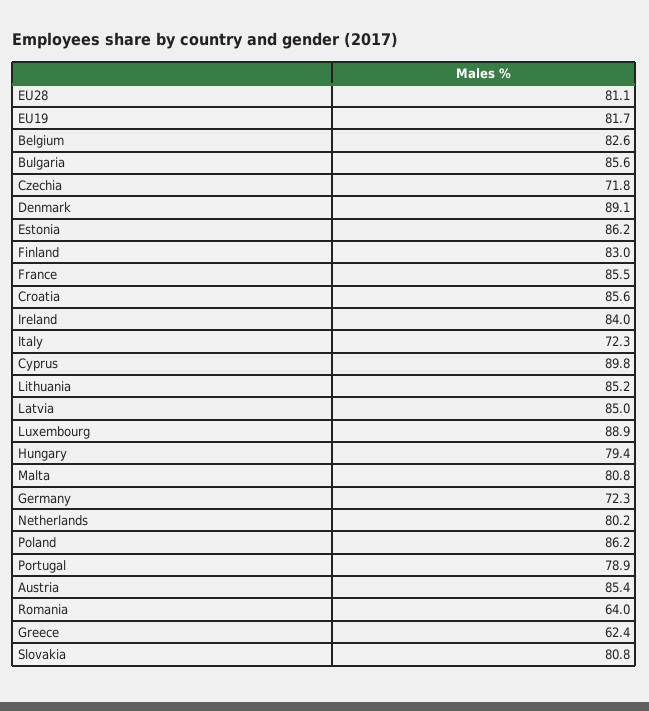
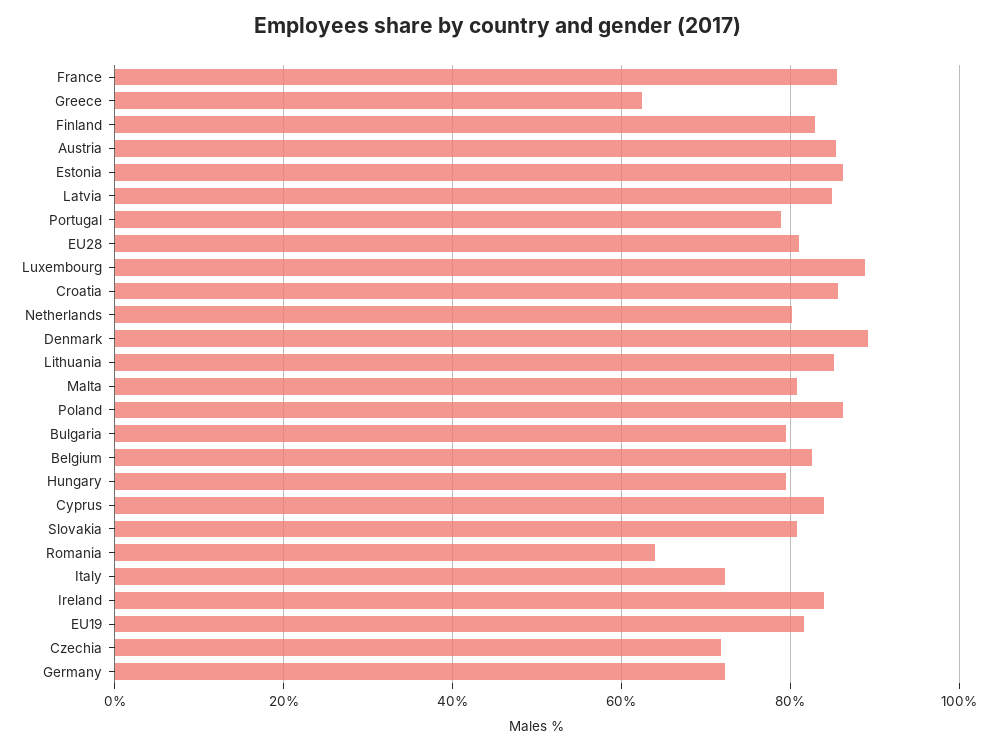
  {
    "EU28": 81.1,
    "EU19": 81.7,
    "Belgium": 82.6,
-   "Bulgaria": 85.6,
+   "Bulgaria": 80,
    "Czechia": 71.8,
    "Denmark": 89.1,
    "Estonia": 86.2,
    "Finland": 83,
    "France": 85.5,
    "Croatia": 85.6,
    "Ireland": 84,
    "Italy": 72.3,
-   "Cyprus": 89.8,
+   "Cyprus": 84,
    "Lithuania": 85.2,
    "Latvia": 85,
    "Luxembourg": 88.9,
    "Hungary": 79.4,
    "Malta": 80.8,
    "Germany": 72.3,
    "Netherlands": 80.2,
    "Poland": 86.2,
    "Portugal": 78.9,
    "Austria": 85.4,
    "Romania": 64,
    "Greece": 62.4,
    "Slovakia": 80.8
  }

